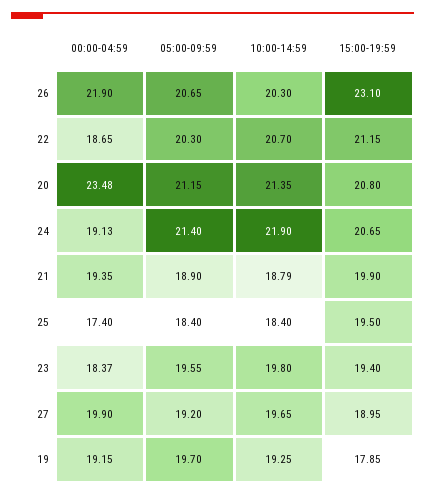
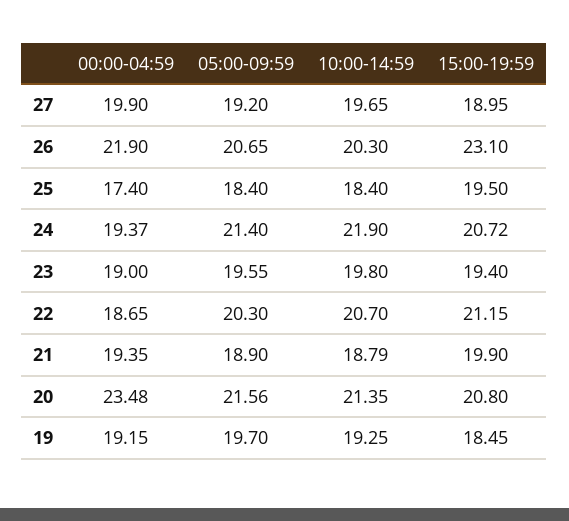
  {
    "00:00-04:59": {
      "26": 21.9,
      "22": 18.65,
      "20": 23.48,
-     "24": 19.13,
+     "24": 19.37,
      "21": 19.35,
      "25": 17.4,
-     "23": 18.37,
+     "23": 19,
      "27": 19.9,
      "19": 19.15
    },
    "05:00-09:59": {
      "26": 20.65,
      "22": 20.3,
-     "20": 21.15,
+     "20": 21.56,
      "24": 21.4,
      "21": 18.9,
      "25": 18.4,
      "23": 19.55,
      "27": 19.2,
      "19": 19.7
    },
    "10:00-14:59": {
      "26": 20.3,
      "22": 20.7,
      "20": 21.35,
      "24": 21.9,
      "21": 18.79,
      "25": 18.4,
      "23": 19.8,
      "27": 19.65,
      "19": 19.25
    },
    "15:00-19:59": {
      "26": 23.1,
      "22": 21.15,
      "20": 20.8,
-     "24": 20.65,
+     "24": 20.72,
      "21": 19.9,
      "25": 19.5,
      "23": 19.4,
      "27": 18.95,
-     "19": 17.85
+     "19": 18.45
    }
  }

